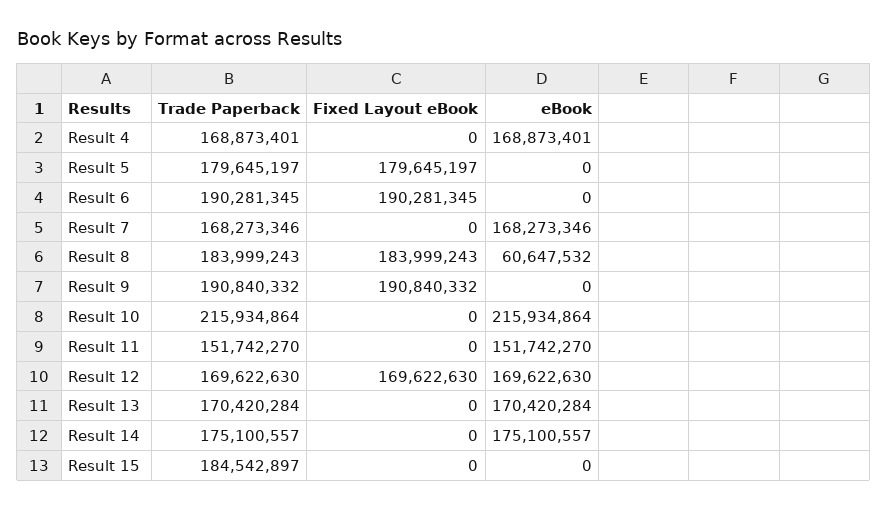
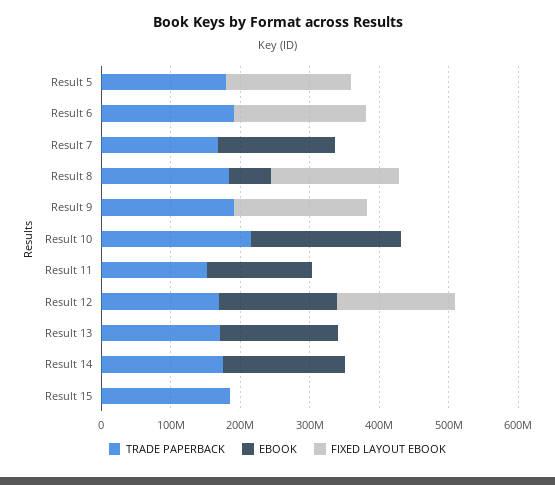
  {
    "Trade Paperback": {
-     "Result 4": 168873401,
      "Result 5": 179645197,
      "Result 6": 190281345,
      "Result 7": 168273346,
      "Result 8": 183999243,
      "Result 9": 190840332,
      "Result 10": 215934864,
      "Result 11": 151742270,
      "Result 12": 169622630,
      "Result 13": 170420284,
      "Result 14": 175100557,
      "Result 15": 184542897
    },
    "Fixed Layout eBook": {
-     "Result 4": 0,
      "Result 5": 179645197,
      "Result 6": 190281345,
      "Result 7": 0,
      "Result 8": 183999243,
      "Result 9": 190840332,
      "Result 10": 0,
      "Result 11": 0,
      "Result 12": 169622630,
      "Result 13": 0,
      "Result 14": 0,
      "Result 15": 0
    },
    "eBook": {
-     "Result 4": 168873401,
      "Result 5": 0,
      "Result 6": 0,
      "Result 7": 168273346,
      "Result 8": 60647532,
      "Result 9": 0,
      "Result 10": 215934864,
      "Result 11": 151742270,
      "Result 12": 169622630,
      "Result 13": 170420284,
      "Result 14": 175100557,
      "Result 15": 0
    }
  }

